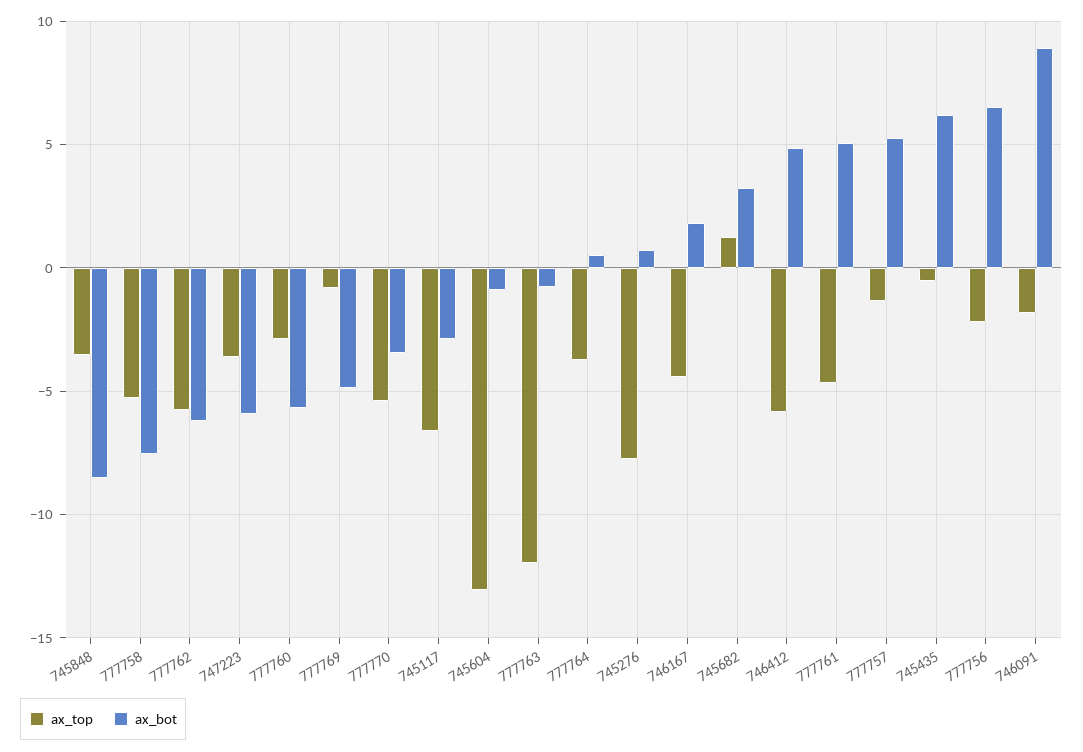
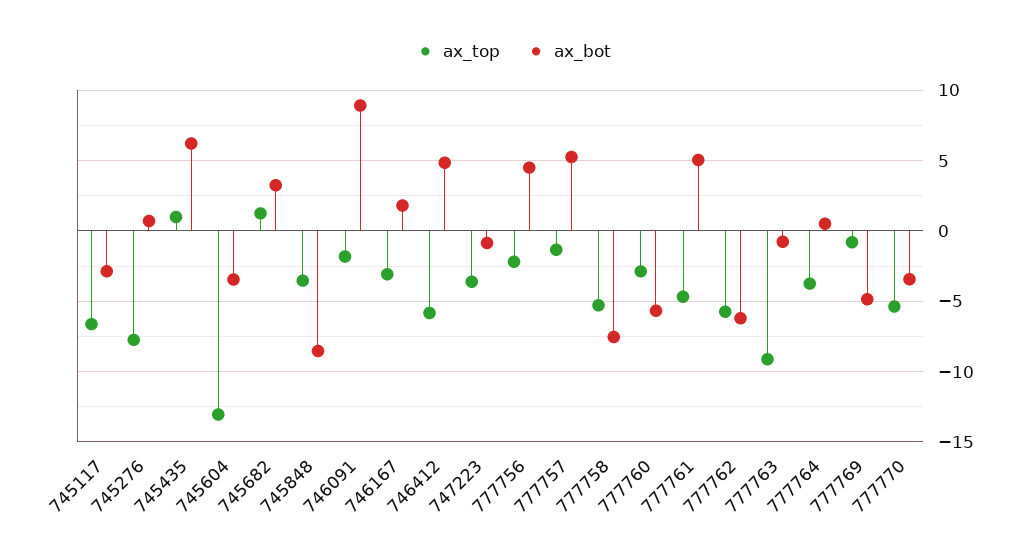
  {
    "ax_top": {
      "745848": -3.5,
      "777758": -5.5,
      "777762": -6,
      "747223": -3.5,
      "777760": -3,
      "777769": -1,
      "777770": -5.5,
      "745117": -6.5,
      "745604": -13,
-     "777763": -12,
+     "777763": -9,
      "777764": -4,
      "745276": -8,
-     "746167": -4.5,
+     "746167": -3,
      "745682": 1,
      "746412": -6,
      "777761": -4.5,
      "777757": -1.5,
-     "745435": -0.5,
+     "745435": 1,
      "777756": -2,
      "746091": -2
    },
    "ax_bot": {
      "745848": -8.5,
      "777758": -7.5,
      "777762": -6,
-     "747223": -6,
+     "747223": -1,
      "777760": -5.5,
      "777769": -5,
      "777770": -3.5,
      "745117": -3,
-     "745604": -1,
+     "745604": -3.5,
      "777763": -1,
      "777764": 0.5,
      "745276": 0.5,
      "746167": 2,
      "745682": 3,
      "746412": 5,
      "777761": 5,
      "777757": 5.5,
      "745435": 6,
-     "777756": 6.5,
+     "777756": 4.5,
      "746091": 9
    }
  }

